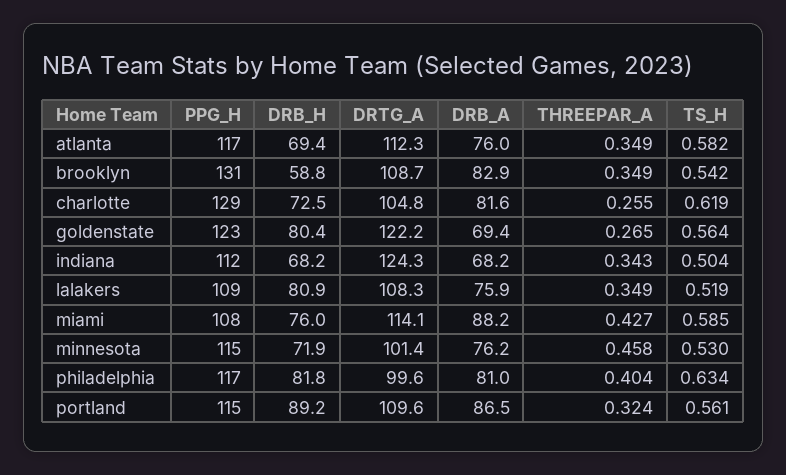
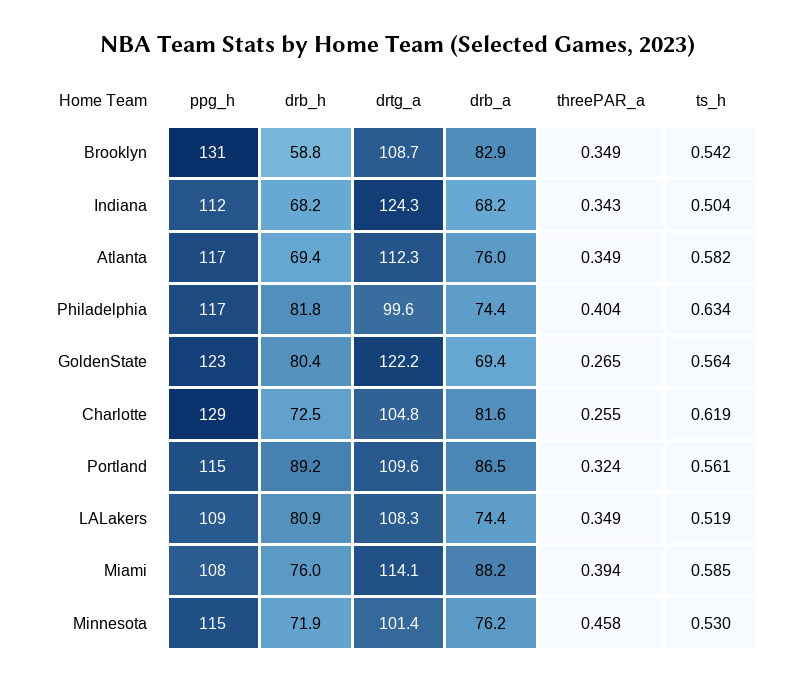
  {
    "PPG_H": {
      "atlanta": 117,
      "brooklyn": 131,
      "charlotte": 129,
      "goldenstate": 123,
      "indiana": 112,
      "lalakers": 109,
      "miami": 108,
      "minnesota": 115,
      "philadelphia": 117,
      "portland": 115
    },
    "DRB_H": {
      "atlanta": 69.4,
      "brooklyn": 58.8,
      "charlotte": 72.5,
      "goldenstate": 80.4,
      "indiana": 68.2,
      "lalakers": 80.9,
      "miami": 76,
      "minnesota": 71.9,
      "philadelphia": 81.8,
      "portland": 89.2
    },
    "DRTG_A": {
      "atlanta": 112.3,
      "brooklyn": 108.7,
      "charlotte": 104.8,
      "goldenstate": 122.2,
      "indiana": 124.3,
      "lalakers": 108.3,
      "miami": 114.1,
      "minnesota": 101.4,
      "philadelphia": 99.6,
      "portland": 109.6
    },
    "DRB_A": {
      "atlanta": 76,
      "brooklyn": 82.9,
      "charlotte": 81.6,
      "goldenstate": 69.4,
      "indiana": 68.2,
-     "lalakers": 75.9,
+     "lalakers": 74.4,
      "miami": 88.2,
      "minnesota": 76.2,
-     "philadelphia": 81,
+     "philadelphia": 74.4,
      "portland": 86.5
    },
    "THREEPAR_A": {
      "atlanta": 0.349,
      "brooklyn": 0.349,
      "charlotte": 0.255,
      "goldenstate": 0.265,
      "indiana": 0.343,
      "lalakers": 0.349,
-     "miami": 0.427,
+     "miami": 0.394,
      "minnesota": 0.458,
      "philadelphia": 0.404,
      "portland": 0.324
    },
    "TS_H": {
      "atlanta": 0.582,
      "brooklyn": 0.542,
      "charlotte": 0.619,
      "goldenstate": 0.564,
      "indiana": 0.504,
      "lalakers": 0.519,
      "miami": 0.585,
      "minnesota": 0.53,
      "philadelphia": 0.634,
      "portland": 0.561
    }
  }

